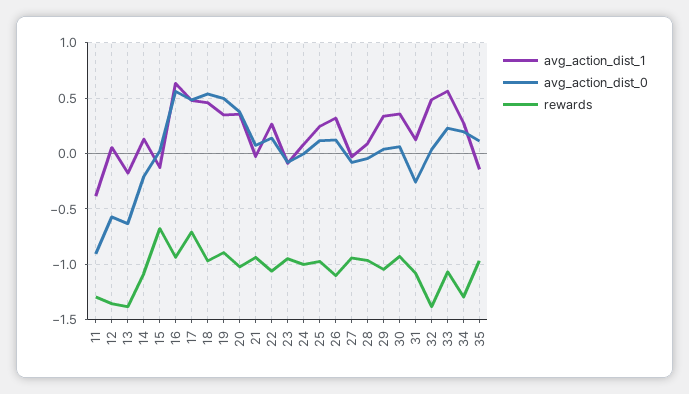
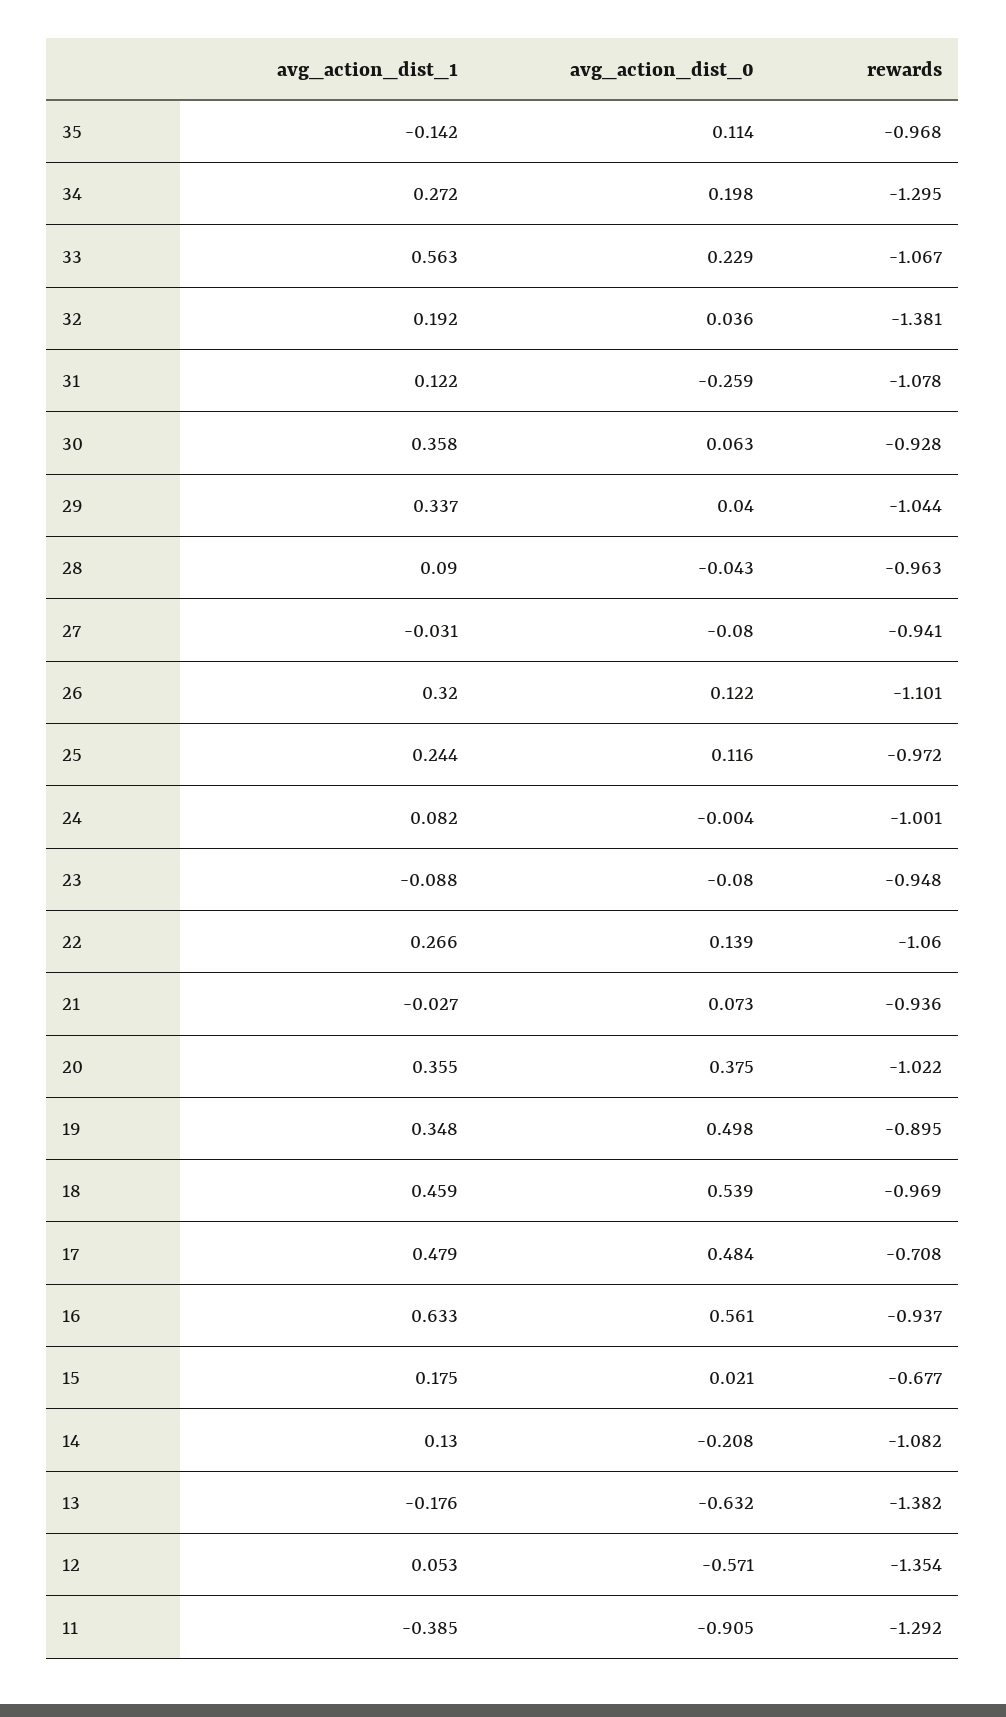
  {
    "avg_action_dist_1": {
      "11": -0.385,
      "12": 0.053,
      "13": -0.176,
      "14": 0.13,
-     "15": -0.1,
+     "15": 0.175,
      "16": 0.633,
      "17": 0.479,
      "18": 0.459,
      "19": 0.348,
      "20": 0.355,
      "21": -0.027,
      "22": 0.266,
      "23": -0.088,
      "24": 0.082,
      "25": 0.244,
      "26": 0.32,
      "27": -0.031,
      "28": 0.09,
      "29": 0.337,
      "30": 0.358,
      "31": 0.122,
-     "32": 0.5,
+     "32": 0.192,
      "33": 0.563,
      "34": 0.272,
      "35": -0.142
    },
    "avg_action_dist_0": {
      "11": -0.905,
      "12": -0.571,
      "13": -0.632,
      "14": -0.208,
      "15": 0.021,
      "16": 0.561,
      "17": 0.484,
      "18": 0.539,
      "19": 0.498,
      "20": 0.375,
      "21": 0.073,
      "22": 0.139,
      "23": -0.08,
      "24": -0.004,
      "25": 0.116,
      "26": 0.122,
      "27": -0.08,
      "28": -0.043,
      "29": 0.04,
      "30": 0.063,
      "31": -0.259,
      "32": 0.036,
      "33": 0.229,
      "34": 0.198,
      "35": 0.114
    },
    "rewards": {
      "11": -1.292,
      "12": -1.354,
      "13": -1.382,
      "14": -1.082,
      "15": -0.677,
      "16": -0.937,
      "17": -0.708,
      "18": -0.969,
      "19": -0.895,
      "20": -1.022,
      "21": -0.936,
      "22": -1.06,
      "23": -0.948,
      "24": -1.001,
      "25": -0.972,
      "26": -1.101,
      "27": -0.941,
      "28": -0.963,
      "29": -1.044,
      "30": -0.928,
      "31": -1.078,
      "32": -1.381,
      "33": -1.067,
      "34": -1.295,
      "35": -0.968
    }
  }

